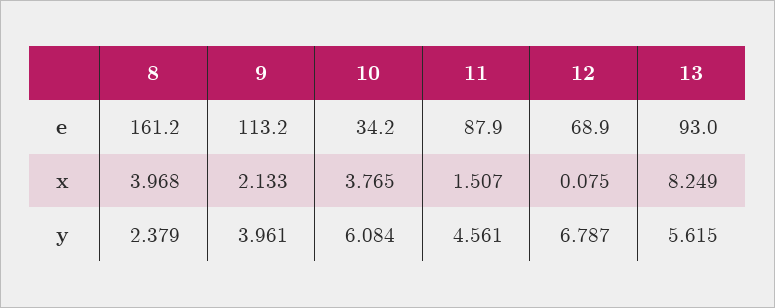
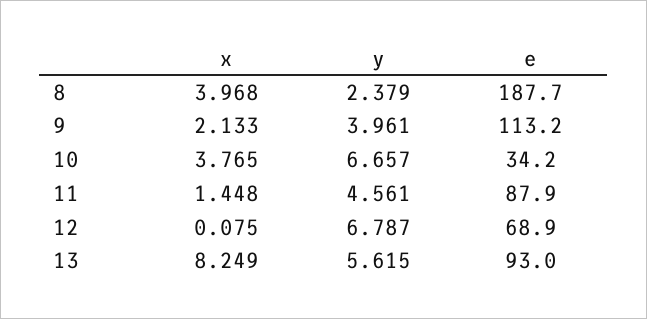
  {
    "8": {
-     "e": 161.2,
+     "e": 187.7,
      "x": 3.968,
      "y": 2.379
    },
    "9": {
      "e": 113.2,
      "x": 2.133,
      "y": 3.961
    },
    "10": {
      "e": 34.2,
      "x": 3.765,
-     "y": 6.084
+     "y": 6.657
    },
    "11": {
      "e": 87.9,
-     "x": 1.507,
+     "x": 1.448,
      "y": 4.561
    },
    "12": {
      "e": 68.9,
      "x": 0.075,
      "y": 6.787
    },
    "13": {
      "e": 93,
      "x": 8.249,
      "y": 5.615
    }
  }

